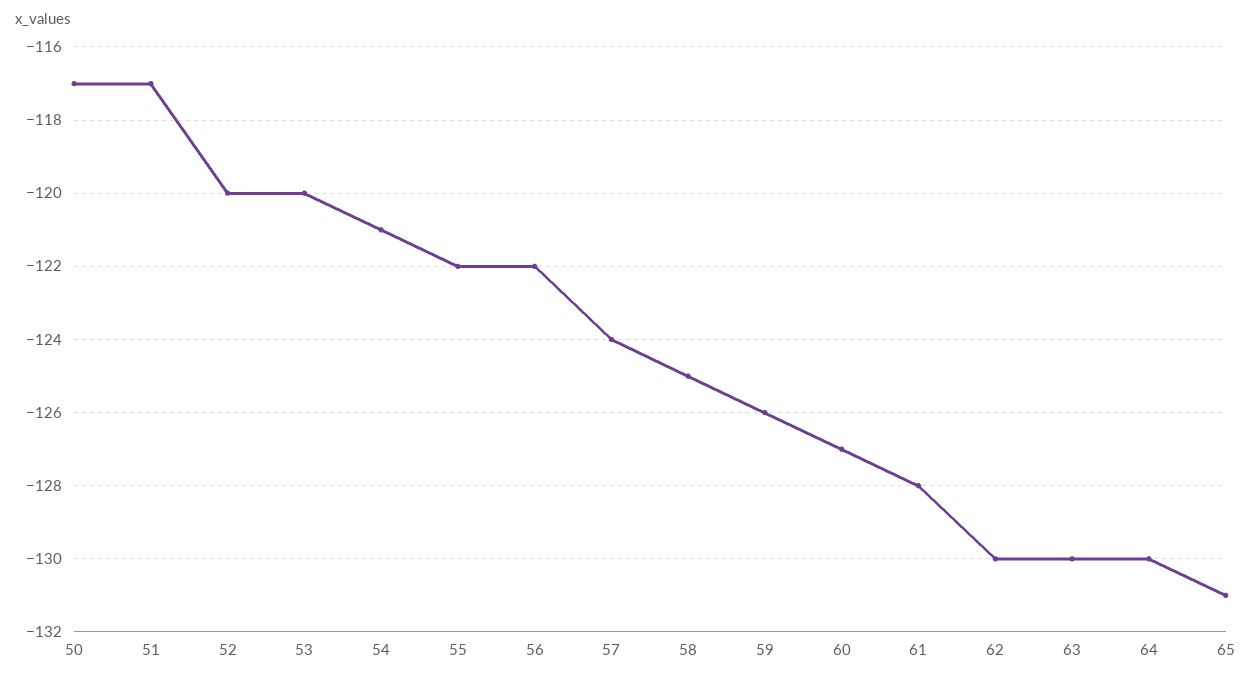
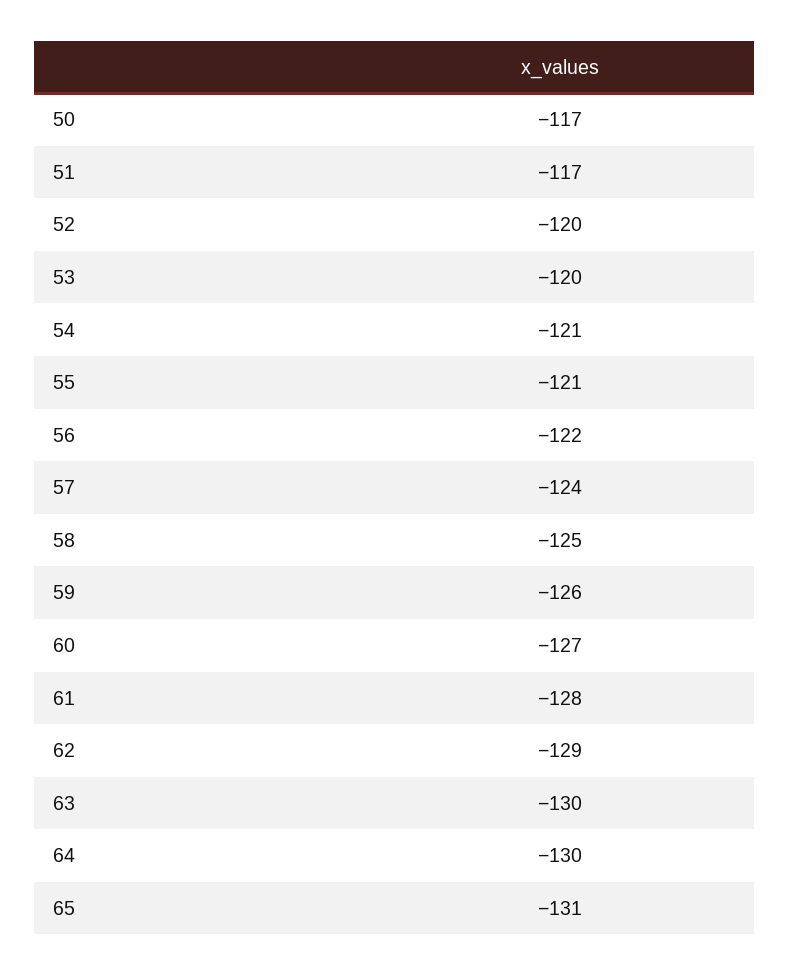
  {
    "50": -117,
    "51": -117,
    "52": -120,
    "53": -120,
    "54": -121,
-   "55": -122,
+   "55": -121,
    "56": -122,
    "57": -124,
    "58": -125,
    "59": -126,
    "60": -127,
    "61": -128,
-   "62": -130,
+   "62": -129,
    "63": -130,
    "64": -130,
    "65": -131
  }

